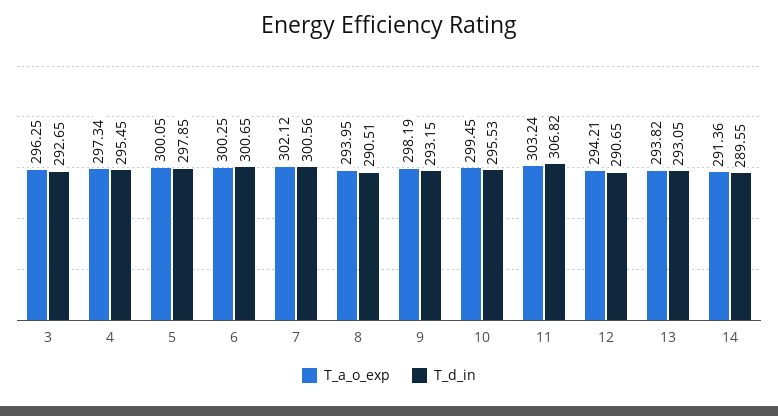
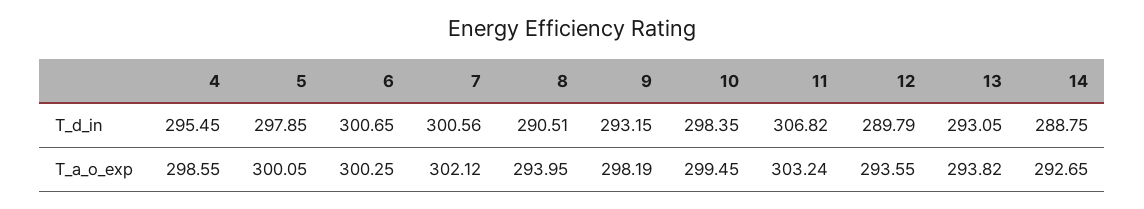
  {
    "T_a_o_exp": {
-     "3": 296.25,
-     "4": 297.34,
+     "4": 298.55,
      "5": 300.05,
      "6": 300.25,
      "7": 302.12,
      "8": 293.95,
      "9": 298.19,
      "10": 299.45,
      "11": 303.24,
-     "12": 294.21,
+     "12": 293.55,
      "13": 293.82,
-     "14": 291.36
+     "14": 292.65
    },
    "T_d_in": {
-     "3": 292.65,
      "4": 295.45,
      "5": 297.85,
      "6": 300.65,
      "7": 300.56,
      "8": 290.51,
      "9": 293.15,
-     "10": 295.53,
+     "10": 298.35,
      "11": 306.82,
-     "12": 290.65,
+     "12": 289.79,
      "13": 293.05,
-     "14": 289.55
+     "14": 288.75
    }
  }

